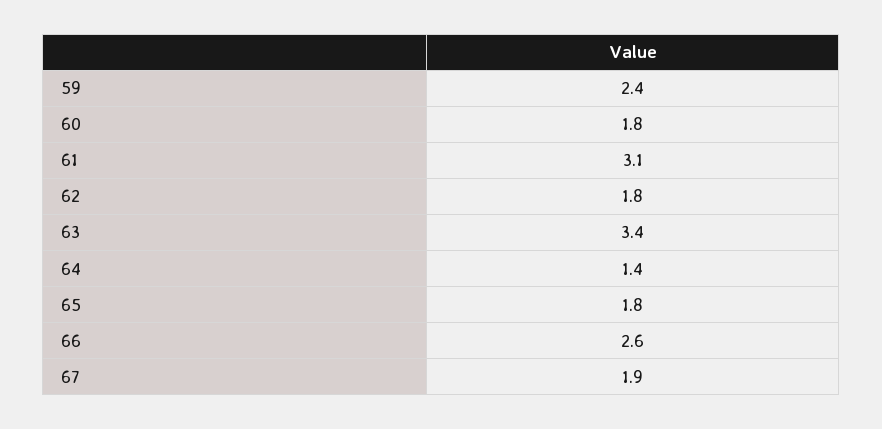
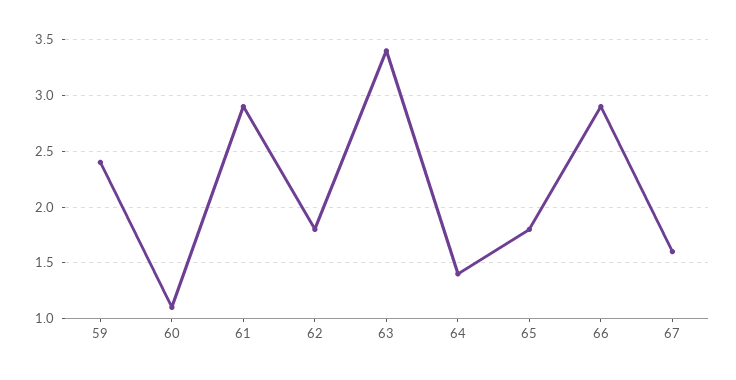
  {
    "59": 2.4,
-   "60": 1.8,
+   "60": 1.1,
-   "61": 3.1,
+   "61": 2.9,
    "62": 1.8,
    "63": 3.4,
    "64": 1.4,
    "65": 1.8,
-   "66": 2.6,
+   "66": 2.9,
-   "67": 1.9
+   "67": 1.6
  }

